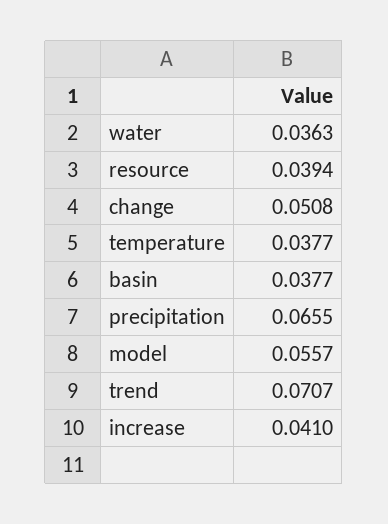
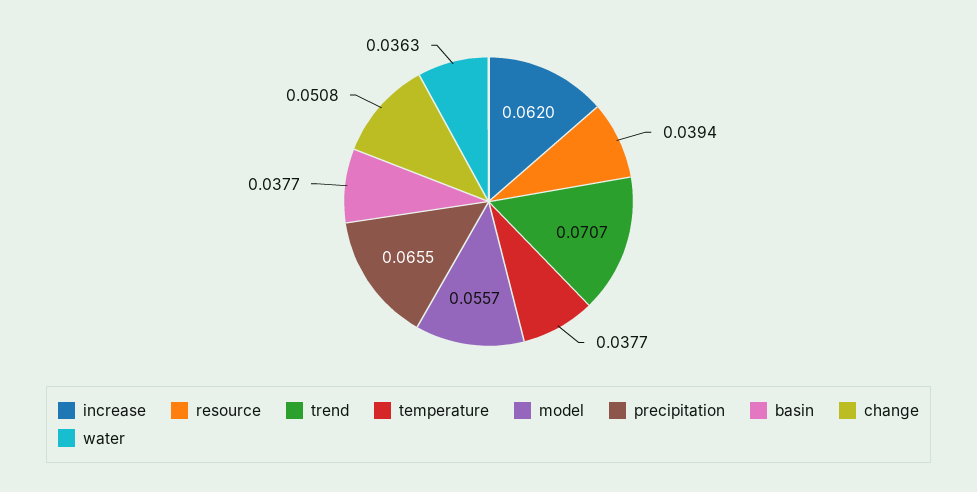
  {
    "water": 0.0363,
    "resource": 0.0394,
    "change": 0.0508,
    "temperature": 0.0377,
    "basin": 0.0377,
    "precipitation": 0.0655,
    "model": 0.0557,
    "trend": 0.0707,
-   "increase": 0.041
+   "increase": 0.062
  }

